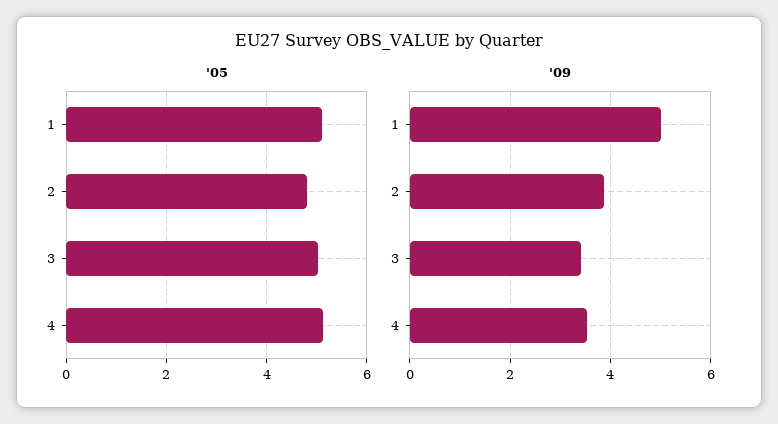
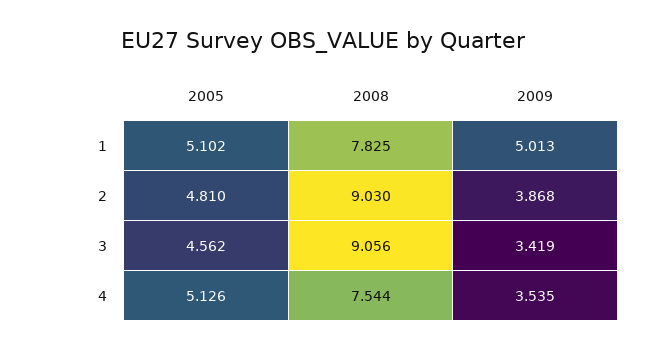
  {
    "'05": {
      "1": 5.102,
      "2": 4.81,
-     "3": 5,
+     "3": 4.562,
      "4": 5.126
    },
    "'09": {
      "1": 5.013,
      "2": 3.868,
      "3": 3.419,
      "4": 3.535
-   }
+   },
+   "2008": {
+     "1": 7.825,
+     "2": 9.03,
+     "3": 9.056,
+     "4": 7.544
+   }
  }

